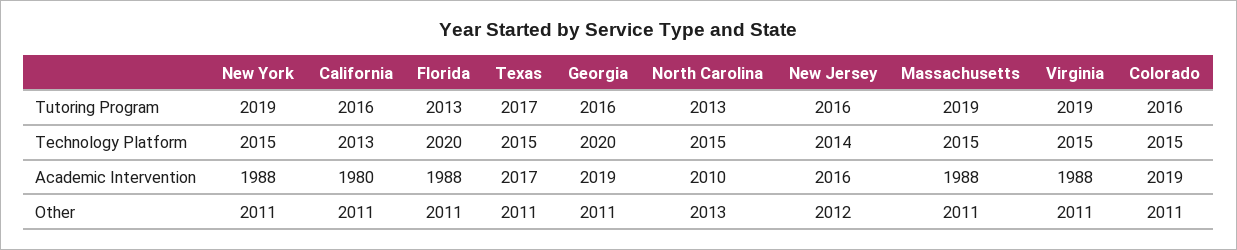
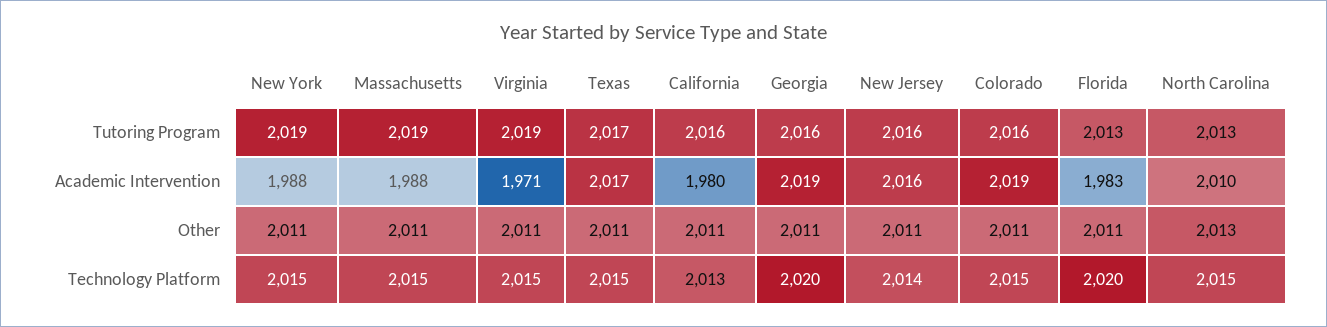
  {
    "New York": {
      "Tutoring Program": 2019,
      "Technology Platform": 2015,
      "Academic Intervention": 1988,
      "Other": 2011
    },
    "California": {
      "Tutoring Program": 2016,
      "Technology Platform": 2013,
      "Academic Intervention": 1980,
      "Other": 2011
    },
    "Florida": {
      "Tutoring Program": 2013,
      "Technology Platform": 2020,
-     "Academic Intervention": 1988,
+     "Academic Intervention": 1983,
      "Other": 2011
    },
    "Texas": {
      "Tutoring Program": 2017,
      "Technology Platform": 2015,
      "Academic Intervention": 2017,
      "Other": 2011
    },
    "Georgia": {
      "Tutoring Program": 2016,
      "Technology Platform": 2020,
      "Academic Intervention": 2019,
      "Other": 2011
    },
    "North Carolina": {
      "Tutoring Program": 2013,
      "Technology Platform": 2015,
      "Academic Intervention": 2010,
      "Other": 2013
    },
    "New Jersey": {
      "Tutoring Program": 2016,
      "Technology Platform": 2014,
      "Academic Intervention": 2016,
-     "Other": 2012
+     "Other": 2011
    },
    "Massachusetts": {
      "Tutoring Program": 2019,
      "Technology Platform": 2015,
      "Academic Intervention": 1988,
      "Other": 2011
    },
    "Virginia": {
      "Tutoring Program": 2019,
      "Technology Platform": 2015,
-     "Academic Intervention": 1988,
+     "Academic Intervention": 1971,
      "Other": 2011
    },
    "Colorado": {
      "Tutoring Program": 2016,
      "Technology Platform": 2015,
      "Academic Intervention": 2019,
      "Other": 2011
    }
  }

